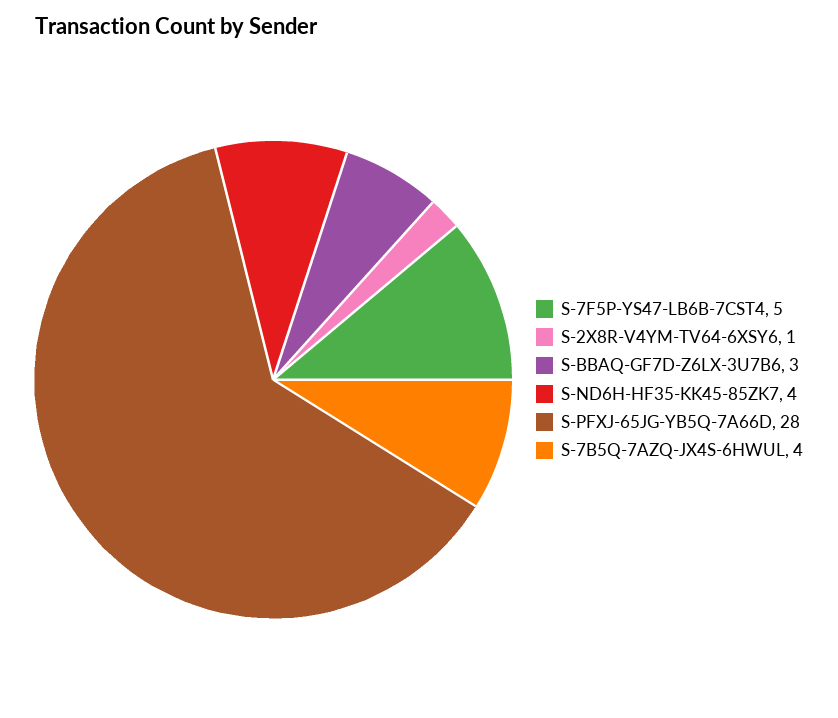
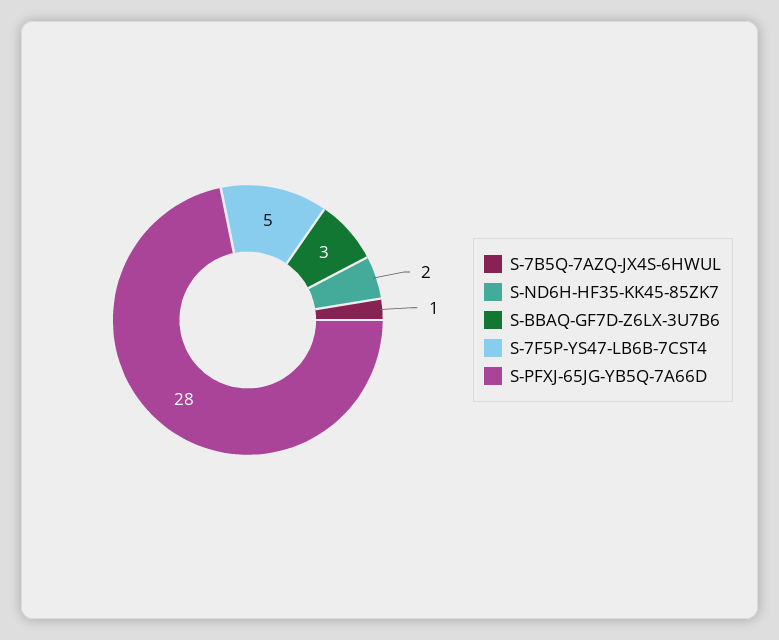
  {
    "S-7F5P-YS47-LB6B-7CST4": 5,
-   "S-2X8R-V4YM-TV64-6XSY6": 1,
    "S-BBAQ-GF7D-Z6LX-3U7B6": 3,
-   "S-ND6H-HF35-KK45-85ZK7": 4,
+   "S-ND6H-HF35-KK45-85ZK7": 2,
    "S-PFXJ-65JG-YB5Q-7A66D": 28,
-   "S-7B5Q-7AZQ-JX4S-6HWUL": 4
+   "S-7B5Q-7AZQ-JX4S-6HWUL": 1
  }

